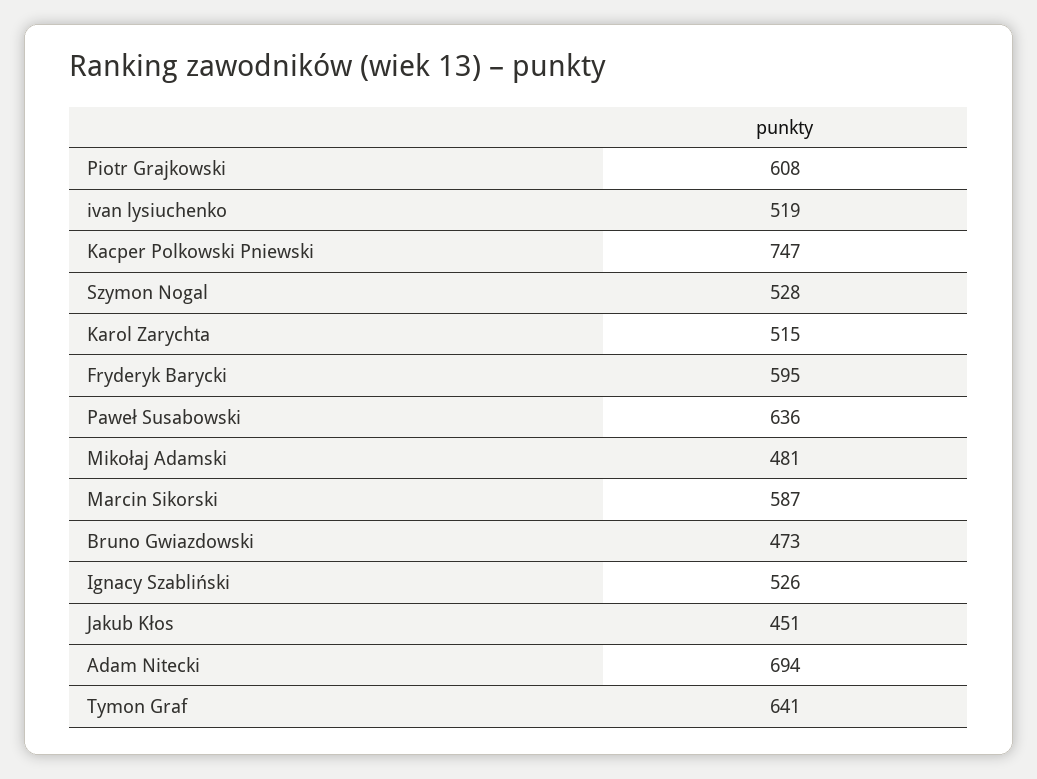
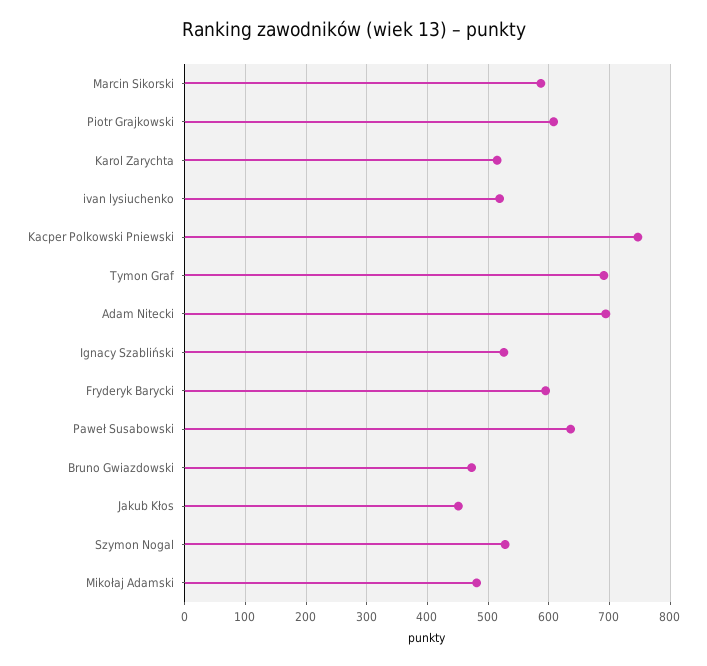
  {
    "Piotr Grajkowski": 608,
    "ivan lysiuchenko": 519,
    "Kacper Polkowski Pniewski": 747,
    "Szymon Nogal": 528,
    "Karol Zarychta": 515,
    "Fryderyk Barycki": 595,
    "Paweł Susabowski": 636,
    "Mikołaj Adamski": 481,
    "Marcin Sikorski": 587,
    "Bruno Gwiazdowski": 473,
    "Ignacy Szabliński": 526,
    "Jakub Kłos": 451,
    "Adam Nitecki": 694,
-   "Tymon Graf": 641
+   "Tymon Graf": 690
  }

